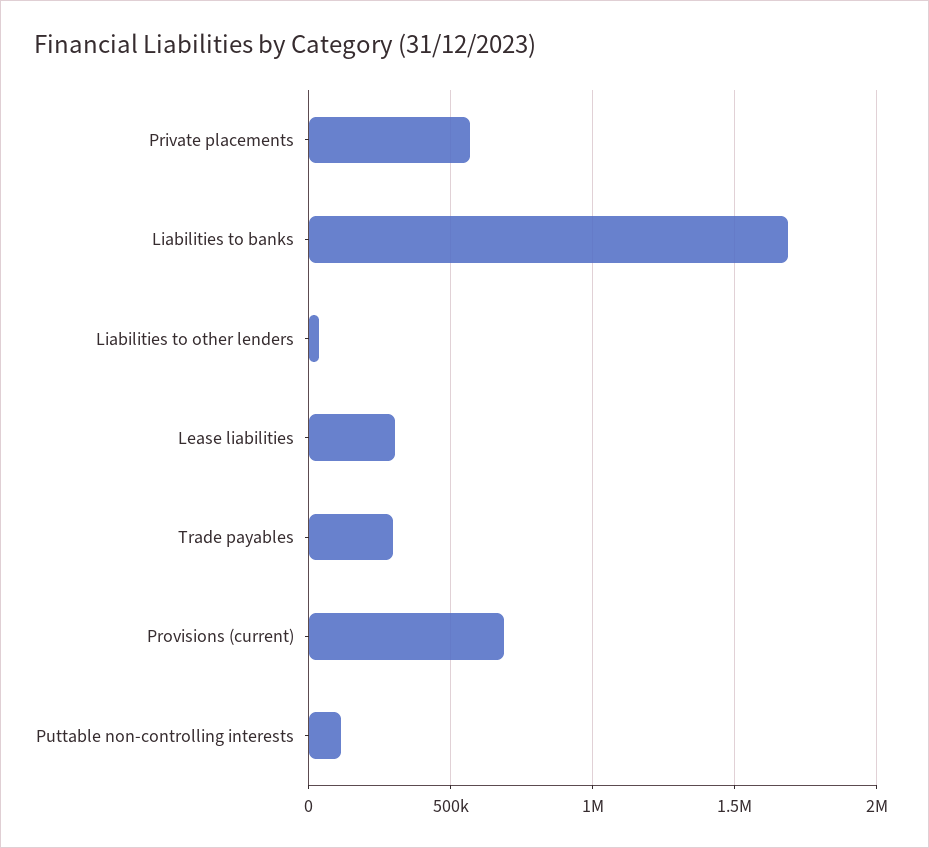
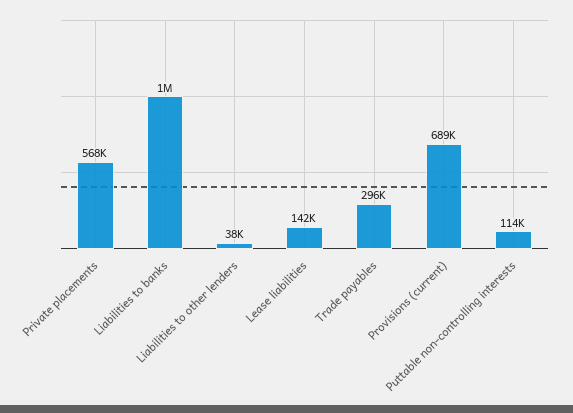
  {
    "Private placements": 568000,
-   "Liabilities to banks": 1700000,
+   "Liabilities to banks": 1000000,
    "Liabilities to other lenders": 38000,
-   "Lease liabilities": 300000,
+   "Lease liabilities": 142000,
    "Trade payables": 296000,
    "Provisions (current)": 689000,
    "Puttable non-controlling interests": 114000
  }

